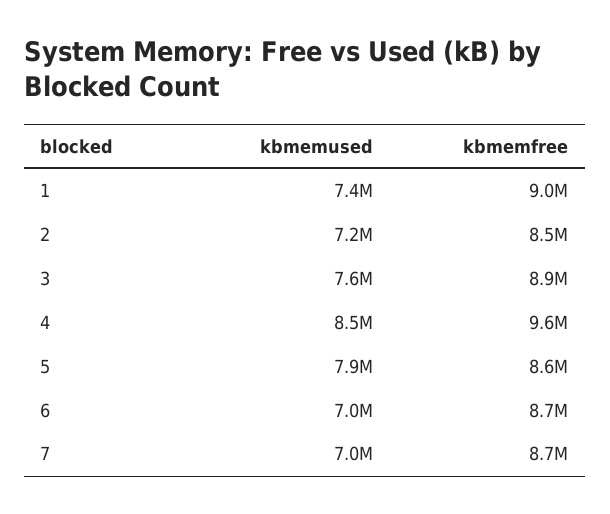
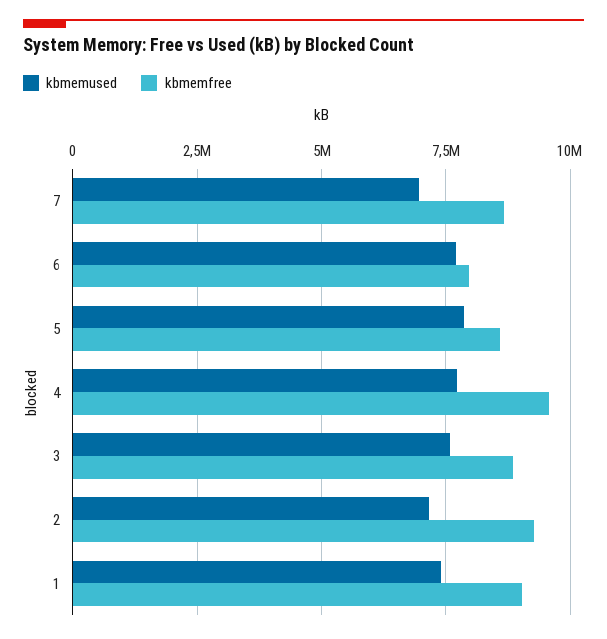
  {
    "kbmemused": {
      "1": 7400000,
      "2": 7200000,
      "3": 7600000,
-     "4": 8500000,
+     "4": 7750000,
      "5": 7900000,
-     "6": 7000000,
+     "6": 7750000,
      "7": 7000000
    },
    "kbmemfree": {
      "1": 9000000,
-     "2": 8500000,
+     "2": 9250000,
      "3": 8900000,
      "4": 9600000,
      "5": 8600000,
-     "6": 8700000,
+     "6": 8000000,
      "7": 8700000
    }
  }

